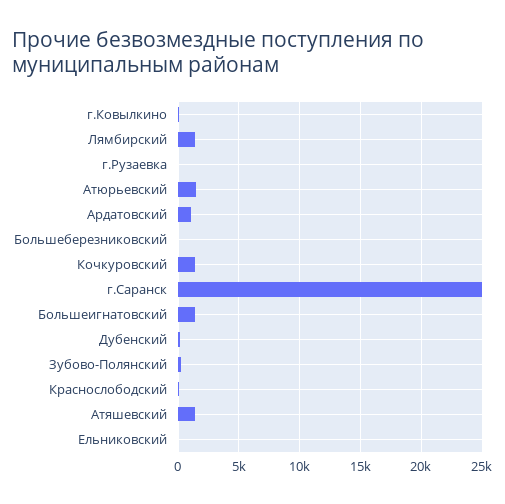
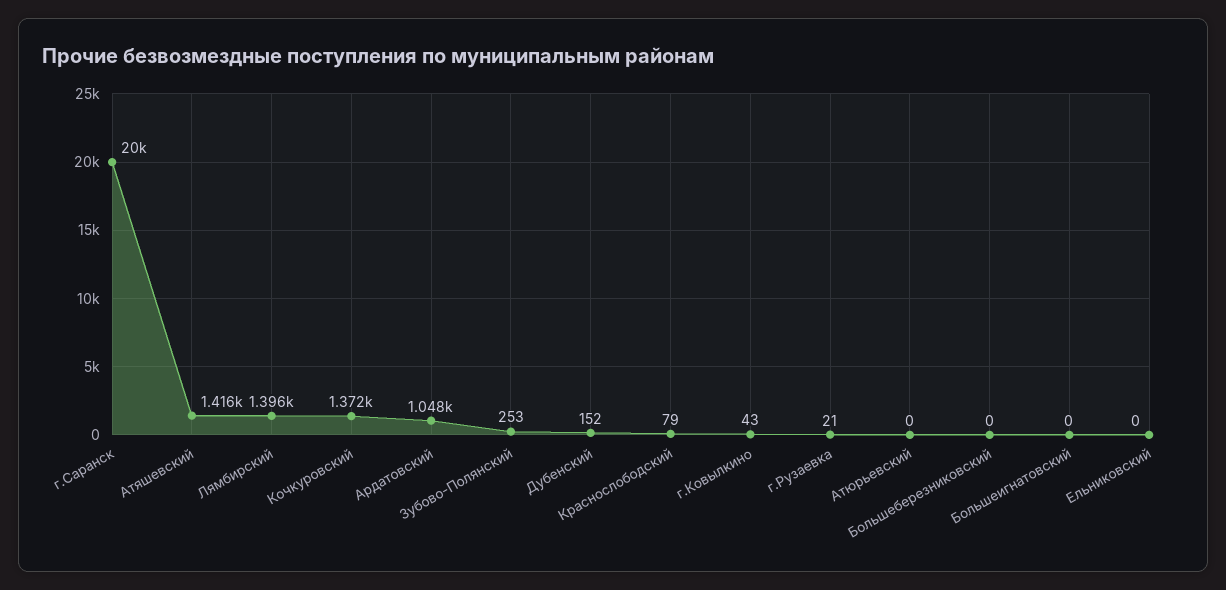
  {
    "г.Ковылкино": 43,
    "Лямбирский": 1396,
    "г.Рузаевка": 21,
-   "Атюрьевский": 1500,
+   "Атюрьевский": 0,
    "Ардатовский": 1048,
    "Большеберезниковский": 0,
    "Кочкуровский": 1372,
-   "г.Саранск": 25000,
+   "г.Саранск": 20000,
-   "Большеигнатовский": 1500,
+   "Большеигнатовский": 0,
    "Дубенский": 152,
    "Зубово-Полянский": 253,
    "Краснослободский": 79,
    "Атяшевский": 1416,
    "Ельниковский": 0
  }

